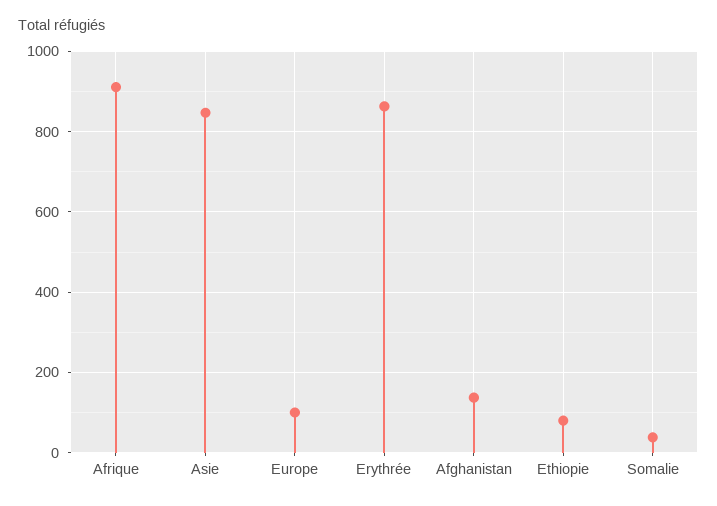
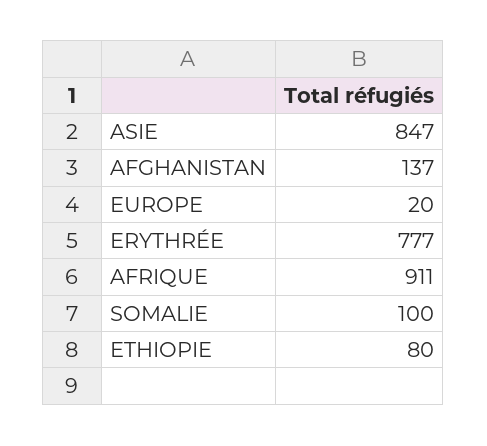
  {
    "Afrique": 911,
    "Asie": 847,
-   "Europe": 100,
+   "Europe": 20,
-   "Erythrée": 860,
+   "Erythrée": 777,
    "Afghanistan": 137,
    "Ethiopie": 80,
-   "Somalie": 40
+   "Somalie": 100
  }

